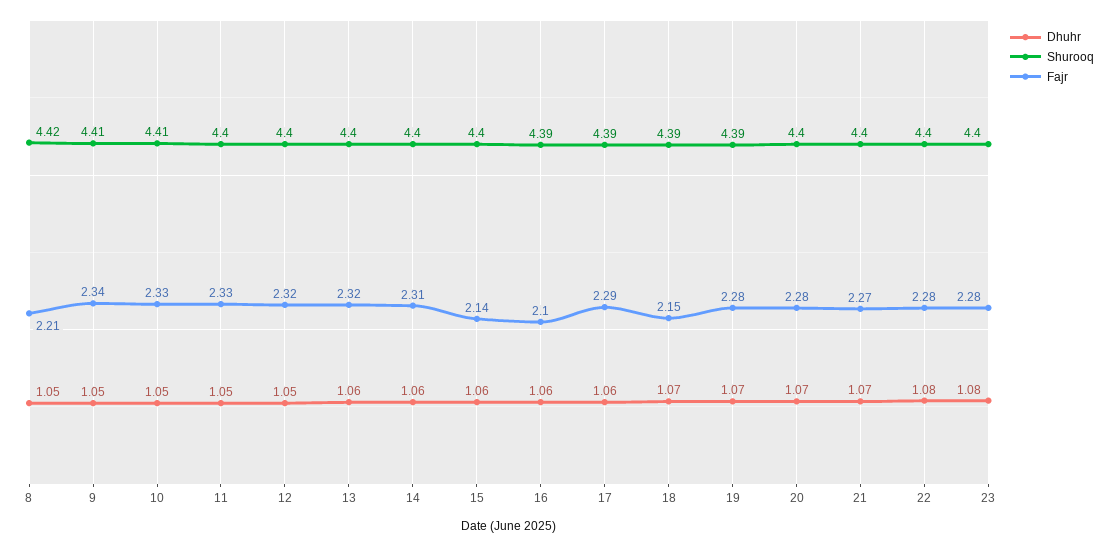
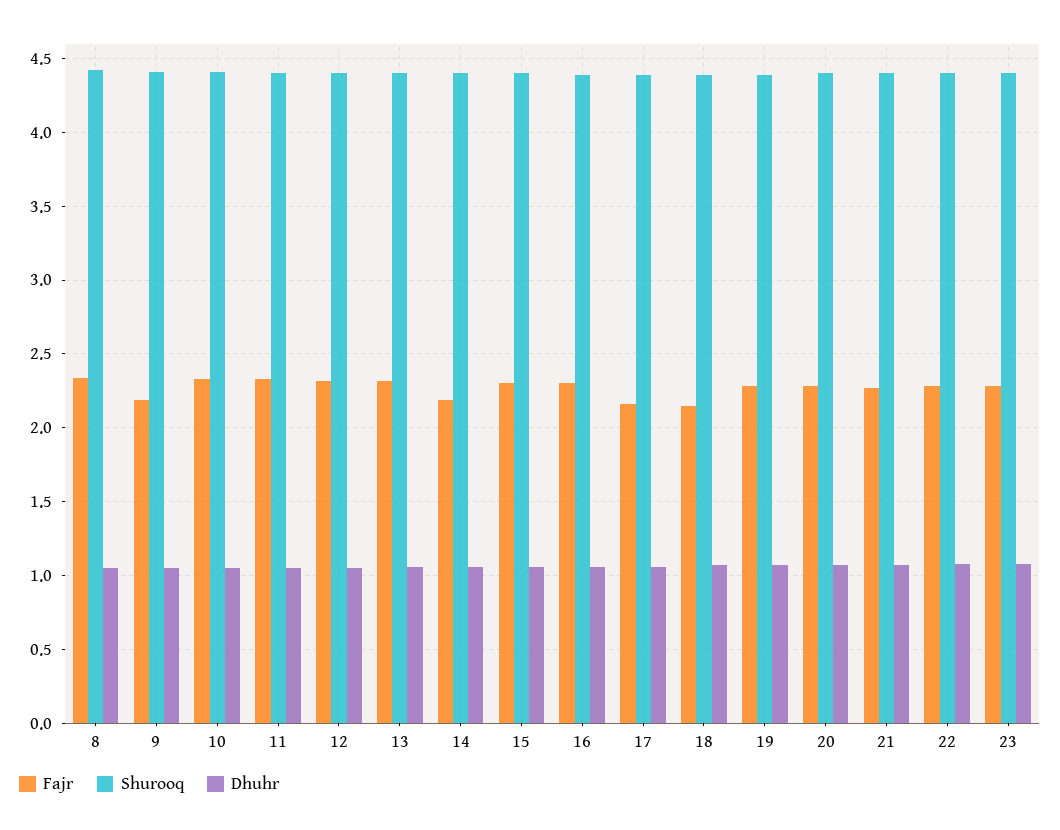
  {
    "Dhuhr": {
      "8": 1.05,
      "9": 1.05,
      "10": 1.05,
      "11": 1.05,
      "12": 1.05,
      "13": 1.06,
      "14": 1.06,
      "15": 1.06,
      "16": 1.06,
      "17": 1.06,
      "18": 1.07,
      "19": 1.07,
      "20": 1.07,
      "21": 1.07,
      "22": 1.08,
      "23": 1.08
    },
    "Shurooq": {
      "8": 4.42,
      "9": 4.41,
      "10": 4.41,
      "11": 4.4,
      "12": 4.4,
      "13": 4.4,
      "14": 4.4,
      "15": 4.4,
      "16": 4.39,
      "17": 4.39,
      "18": 4.39,
      "19": 4.39,
      "20": 4.4,
      "21": 4.4,
      "22": 4.4,
      "23": 4.4
    },
    "Fajr": {
-     "8": 2.21,
+     "8": 2.35,
-     "9": 2.34,
+     "9": 2.2,
      "10": 2.33,
      "11": 2.33,
      "12": 2.32,
      "13": 2.32,
-     "14": 2.31,
+     "14": 2.2,
-     "15": 2.14,
+     "15": 2.3,
-     "16": 2.1,
+     "16": 2.3,
-     "17": 2.29,
+     "17": 2.15,
      "18": 2.15,
      "19": 2.28,
      "20": 2.28,
      "21": 2.27,
      "22": 2.28,
      "23": 2.28
    }
  }

